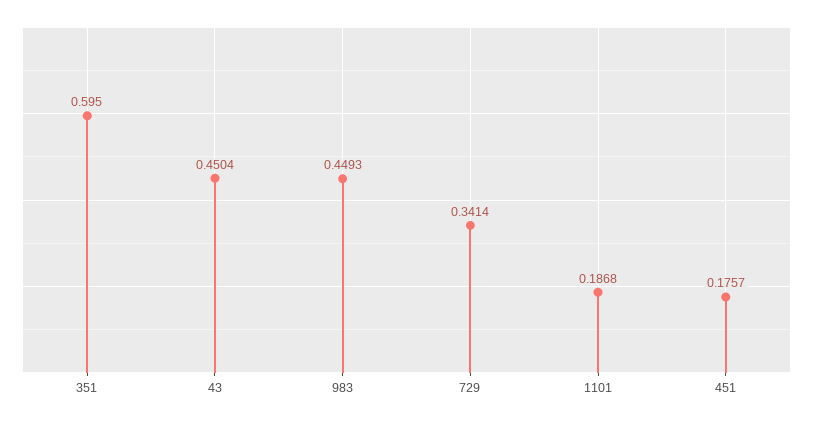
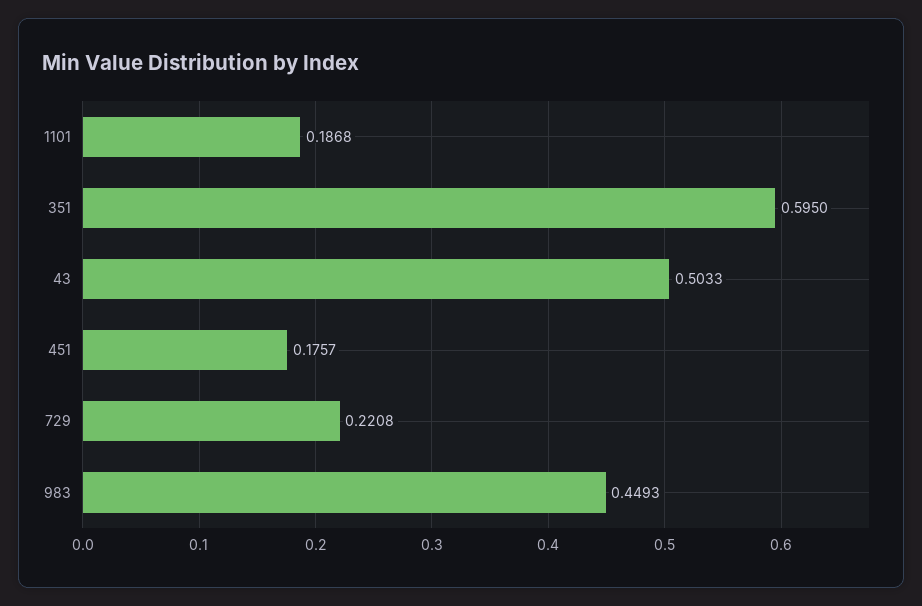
  {
    "351": 0.595,
-   "43": 0.4504,
+   "43": 0.5033,
    "983": 0.4493,
-   "729": 0.3414,
+   "729": 0.2208,
    "1101": 0.1868,
    "451": 0.1757
  }

